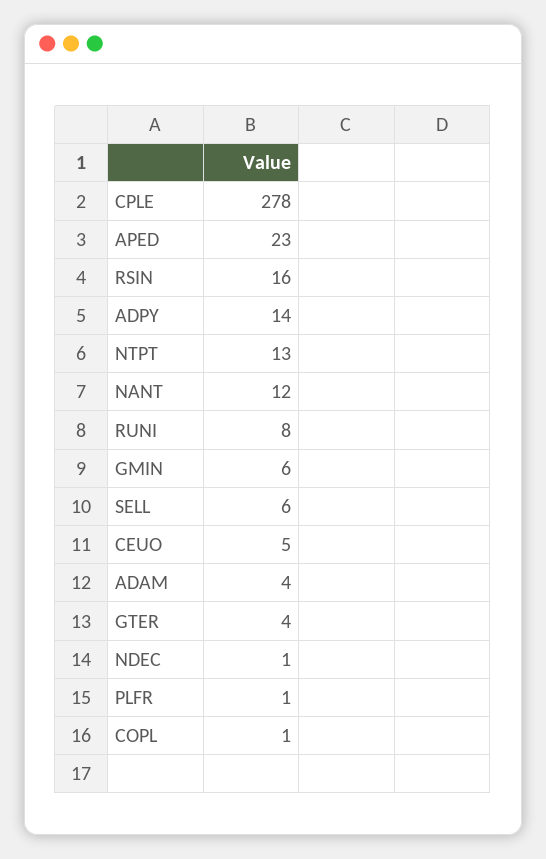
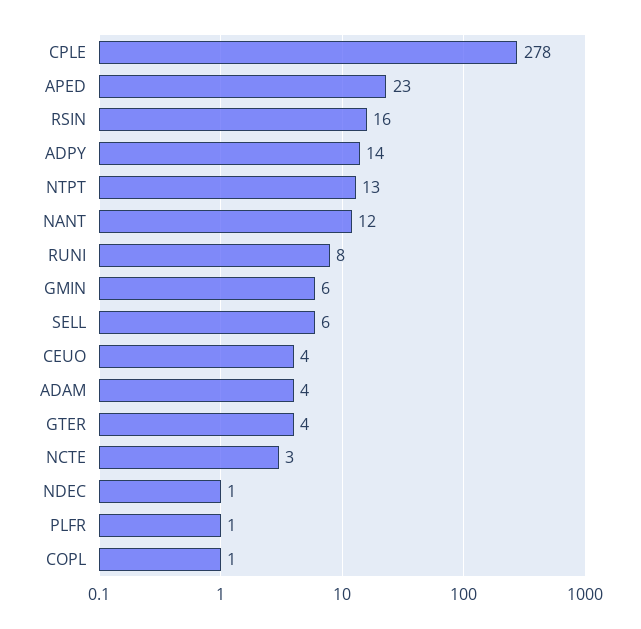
  {
    "CPLE": 278,
    "APED": 23,
    "RSIN": 16,
    "ADPY": 14,
    "NTPT": 13,
    "NANT": 12,
    "RUNI": 8,
    "GMIN": 6,
    "SELL": 6,
-   "CEUO": 5,
+   "CEUO": 4,
    "ADAM": 4,
    "GTER": 4,
    "NDEC": 1,
    "PLFR": 1,
-   "COPL": 1
+   "COPL": 1,
+   "NCTE": 3
  }

